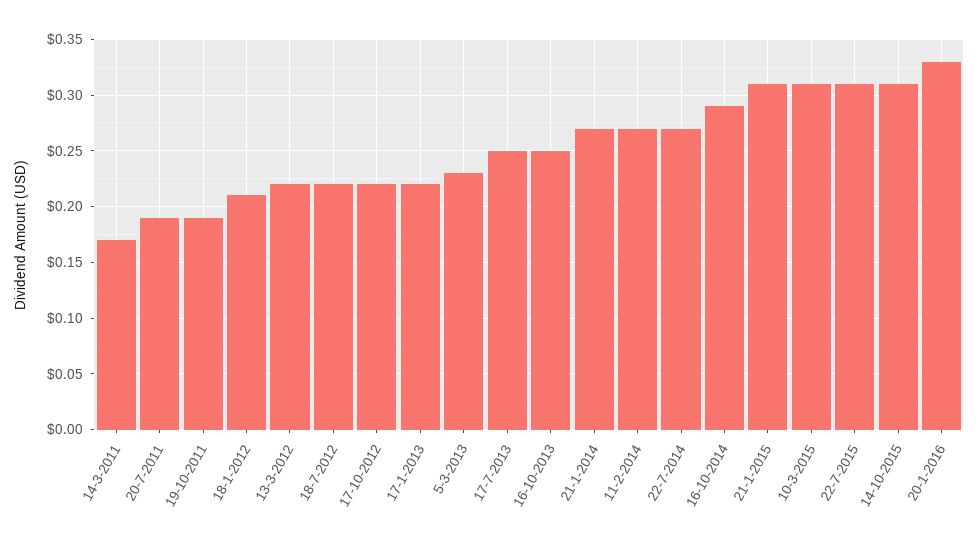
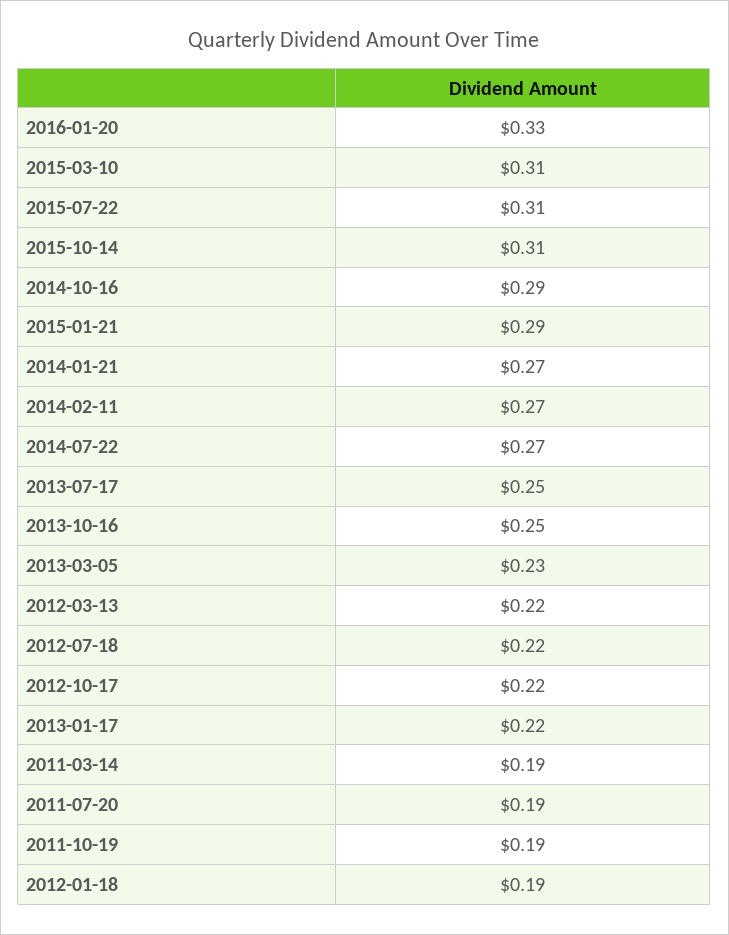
  {
-   "14-3-2011": 0.17,
+   "14-3-2011": 0.19,
    "20-7-2011": 0.19,
    "19-10-2011": 0.19,
-   "18-1-2012": 0.21,
+   "18-1-2012": 0.19,
    "13-3-2012": 0.22,
    "18-7-2012": 0.22,
    "17-10-2012": 0.22,
    "17-1-2013": 0.22,
    "5-3-2013": 0.23,
    "17-7-2013": 0.25,
    "16-10-2013": 0.25,
    "21-1-2014": 0.27,
    "11-2-2014": 0.27,
    "22-7-2014": 0.27,
    "16-10-2014": 0.29,
-   "21-1-2015": 0.31,
+   "21-1-2015": 0.29,
    "10-3-2015": 0.31,
    "22-7-2015": 0.31,
    "14-10-2015": 0.31,
    "20-1-2016": 0.33
  }

